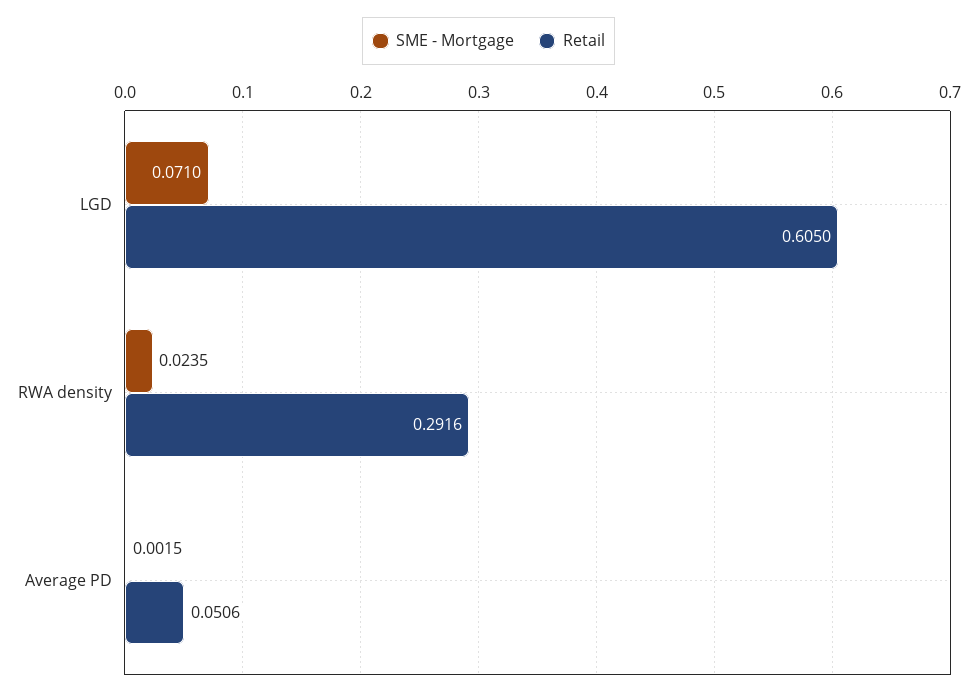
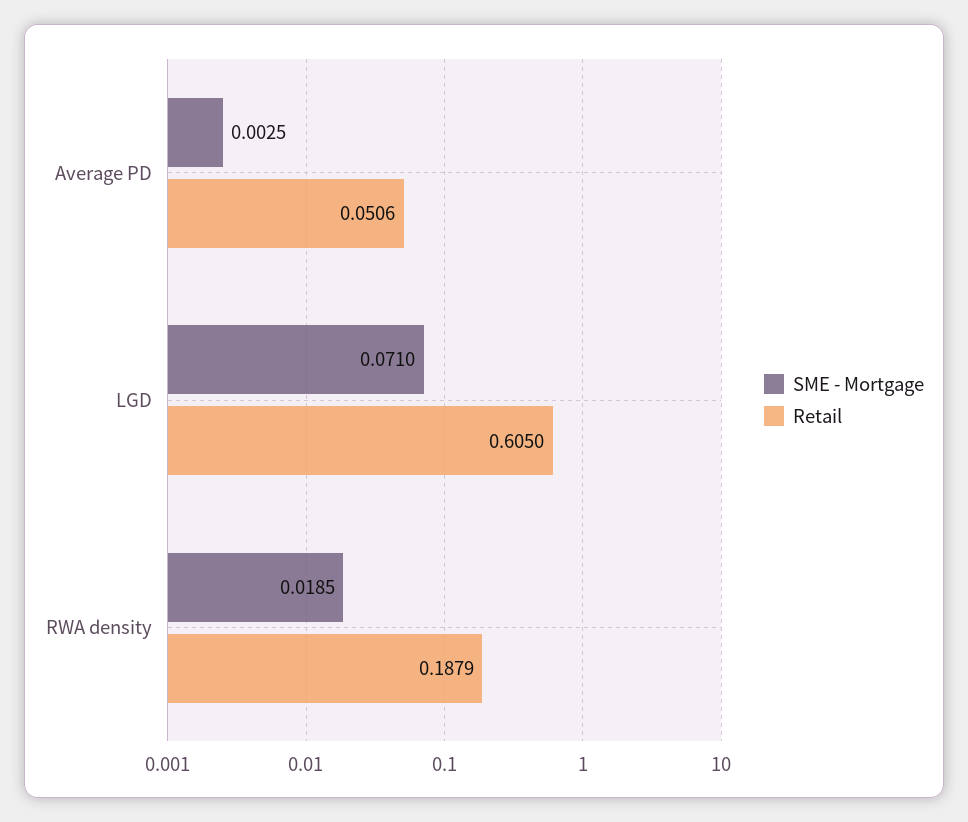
  {
    "SME - Mortgage": {
      "LGD": 0.071,
-     "RWA density": 0.0235,
+     "RWA density": 0.0185,
-     "Average PD": 0.0015
+     "Average PD": 0.0025
    },
    "Retail": {
      "LGD": 0.605,
-     "RWA density": 0.2916,
+     "RWA density": 0.1879,
      "Average PD": 0.0506
    }
  }

